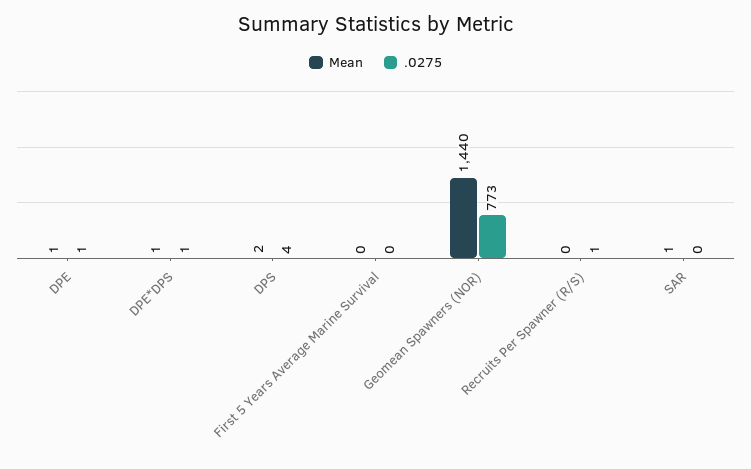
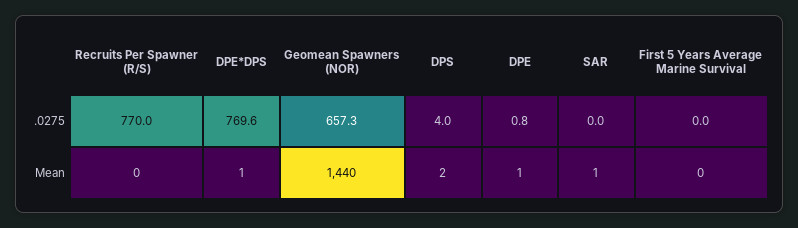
  {
    "Mean": {
      "DPE": 1,
      "DPE*DPS": 1,
      "DPS": 2,
      "First 5 Years Average Marine Survival": 0,
      "Geomean Spawners (NOR)": 1440,
      "Recruits Per Spawner (R/S)": 0,
      "SAR": 1
    },
    ".0275": {
      "DPE": 0.8,
-     "DPE*DPS": 1,
+     "DPE*DPS": 769.6,
      "DPS": 4,
      "First 5 Years Average Marine Survival": 0,
-     "Geomean Spawners (NOR)": 773,
+     "Geomean Spawners (NOR)": 657.3,
-     "Recruits Per Spawner (R/S)": 1,
+     "Recruits Per Spawner (R/S)": 770,
      "SAR": 0
    }
  }

